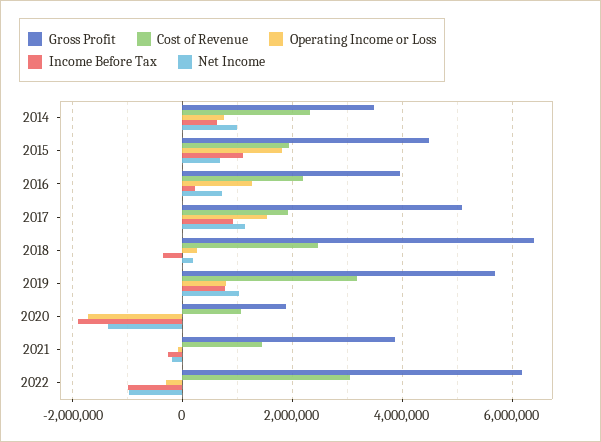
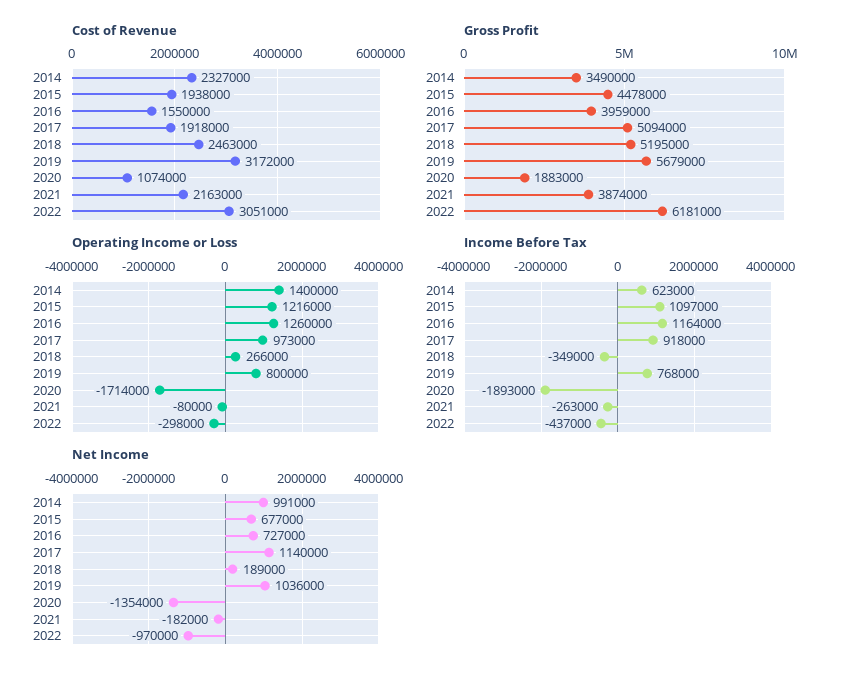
  {
    "Gross Profit": {
      "2014": 3490000,
      "2015": 4478000,
      "2016": 3959000,
      "2017": 5094000,
-     "2018": 6400000,
+     "2018": 5195000,
      "2019": 5679000,
      "2020": 1883000,
      "2021": 3874000,
      "2022": 6181000
    },
    "Cost of Revenue": {
      "2014": 2327000,
      "2015": 1938000,
-     "2016": 2200000,
+     "2016": 1550000,
      "2017": 1918000,
      "2018": 2463000,
      "2019": 3172000,
      "2020": 1074000,
-     "2021": 1400000,
+     "2021": 2163000,
      "2022": 3051000
    },
    "Operating Income or Loss": {
-     "2014": 800000,
+     "2014": 1400000,
-     "2015": 1800000,
+     "2015": 1216000,
      "2016": 1260000,
-     "2017": 1600000,
+     "2017": 973000,
      "2018": 266000,
      "2019": 800000,
      "2020": -1714000,
      "2021": -80000,
      "2022": -298000
    },
    "Income Before Tax": {
      "2014": 623000,
      "2015": 1097000,
-     "2016": 200000,
+     "2016": 1164000,
      "2017": 918000,
      "2018": -349000,
      "2019": 768000,
      "2020": -1893000,
      "2021": -263000,
-     "2022": -1000000
+     "2022": -437000
    },
    "Net Income": {
      "2014": 991000,
      "2015": 677000,
      "2016": 727000,
      "2017": 1140000,
      "2018": 189000,
      "2019": 1036000,
      "2020": -1354000,
      "2021": -182000,
      "2022": -970000
    }
  }

